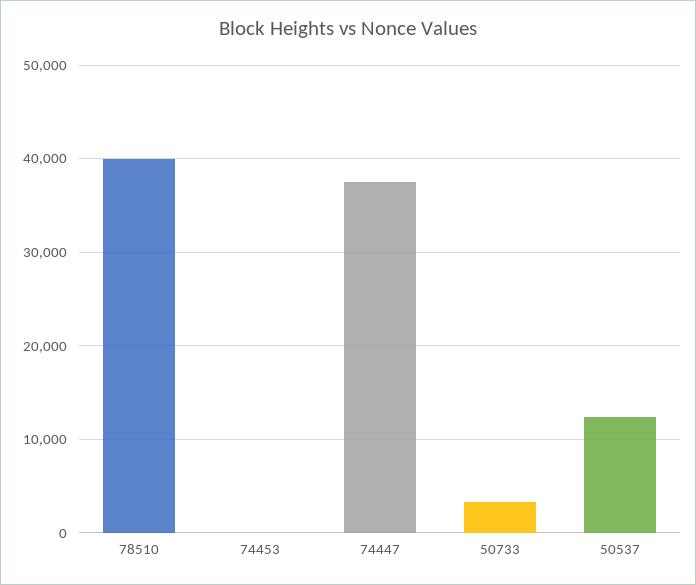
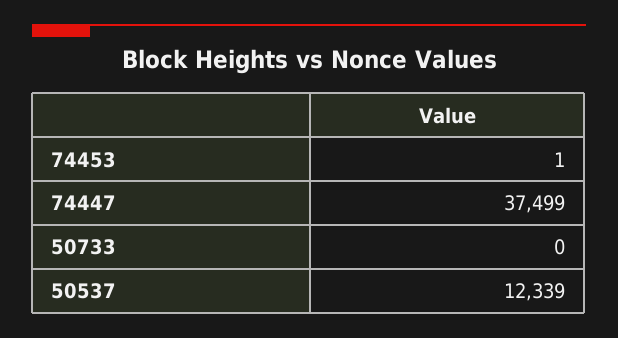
  {
-   "78510": 40000,
    "74453": 1,
    "74447": 37499,
-   "50733": 3000,
+   "50733": 0,
    "50537": 12339
  }

